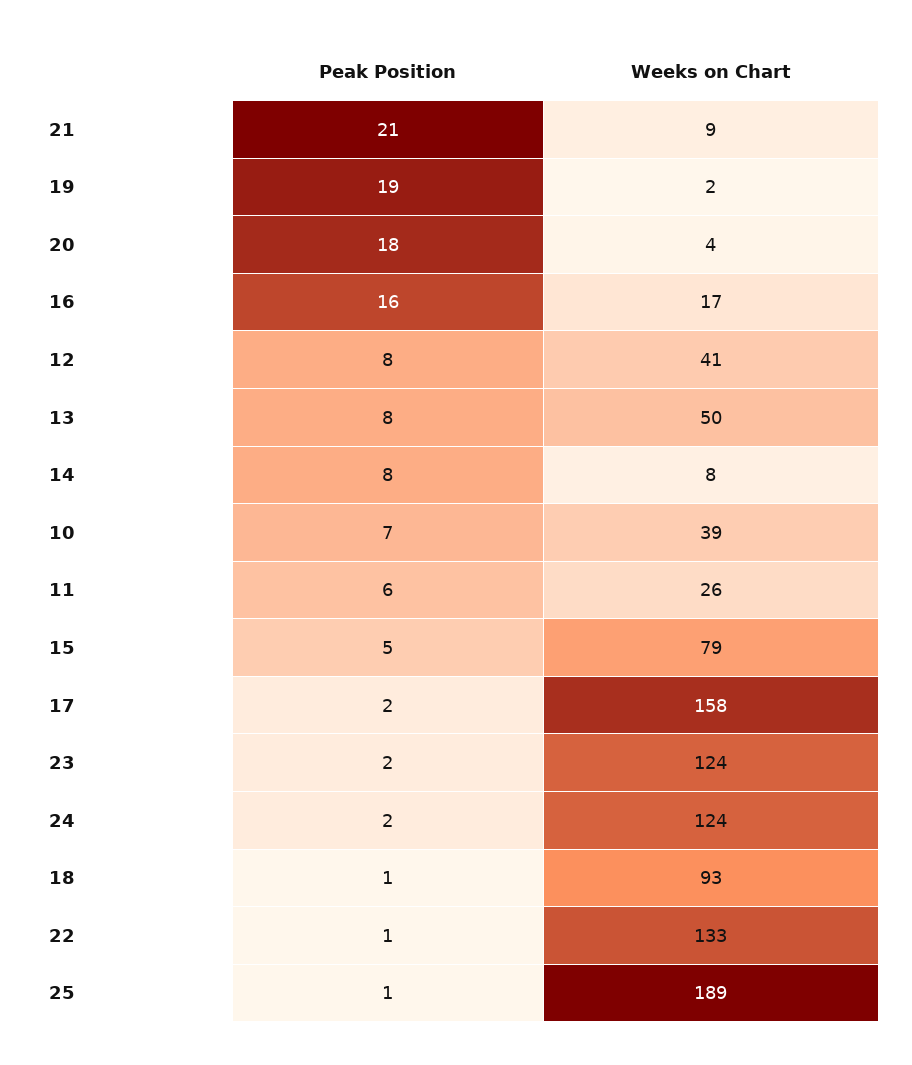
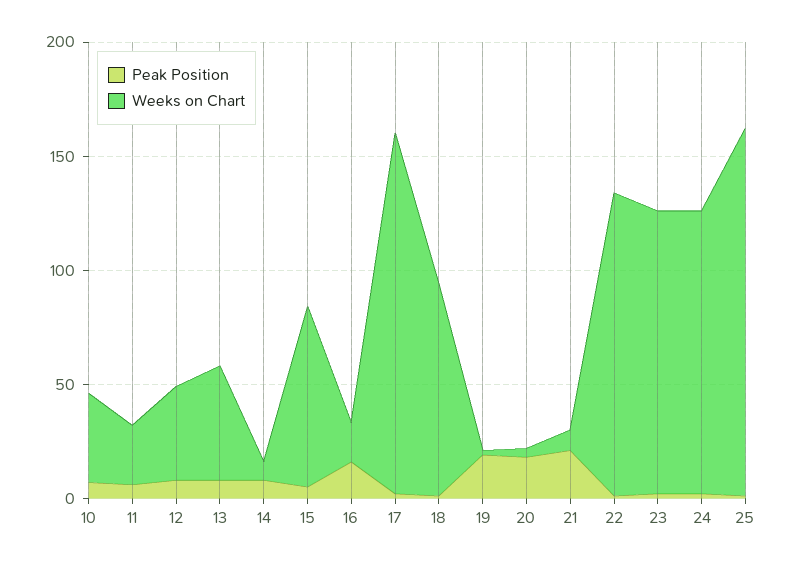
  {
    "Peak Position": {
      "21": 21,
      "19": 19,
      "20": 18,
      "16": 16,
      "12": 8,
      "13": 8,
      "14": 8,
      "10": 7,
      "11": 6,
      "15": 5,
      "17": 2,
      "23": 2,
      "24": 2,
      "18": 1,
      "22": 1,
      "25": 1
    },
    "Weeks on Chart": {
      "21": 9,
      "19": 2,
      "20": 4,
      "16": 17,
      "12": 41,
      "13": 50,
      "14": 8,
      "10": 39,
      "11": 26,
      "15": 79,
      "17": 158,
      "23": 124,
      "24": 124,
      "18": 93,
      "22": 133,
-     "25": 189
+     "25": 160
    }
  }

